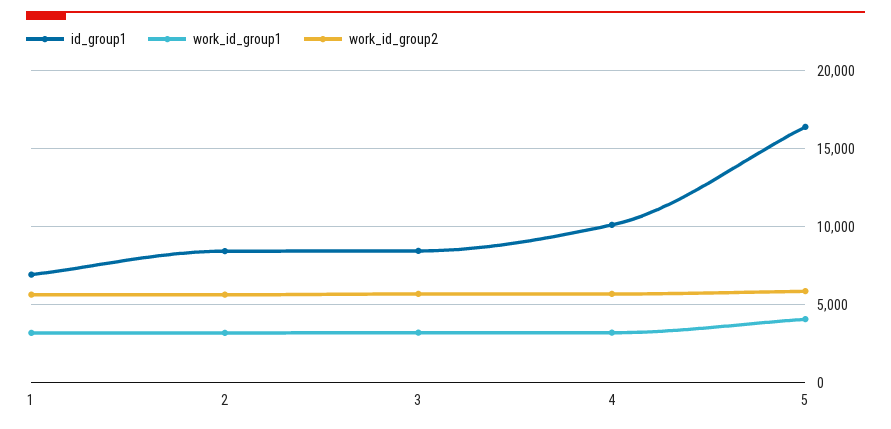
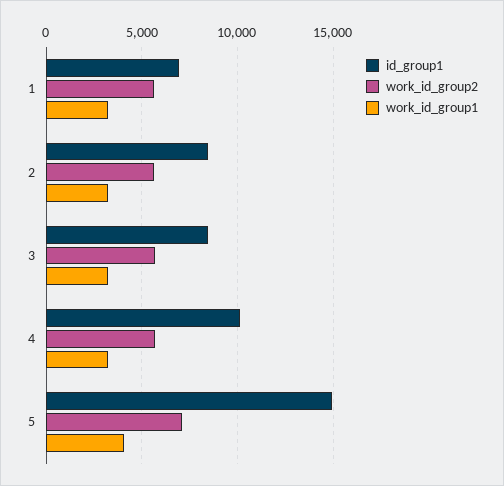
  {
    "id_group1": {
      "1": 7000,
      "2": 8500,
      "3": 8500,
      "4": 10000,
-     "5": 16500
+     "5": 15000
    },
    "work_id_group1": {
      "1": 3000,
      "2": 3000,
      "3": 3000,
      "4": 3000,
      "5": 4000
    },
    "work_id_group2": {
      "1": 5500,
      "2": 5500,
      "3": 5500,
      "4": 5500,
-     "5": 6000
+     "5": 7000
    }
  }

